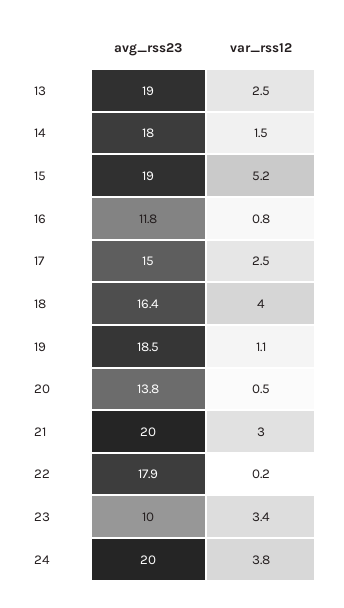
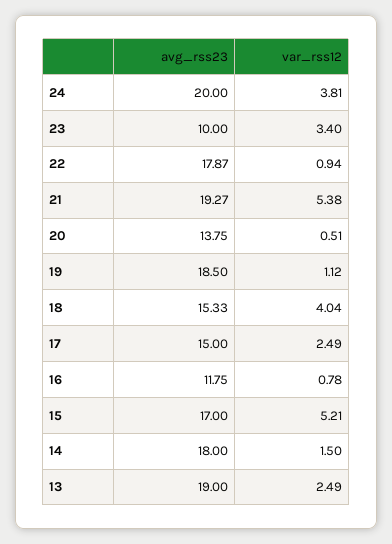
  {
    "avg_rss23": {
      "13": 19,
      "14": 18,
-     "15": 19,
+     "15": 17,
      "16": 11.75,
      "17": 15,
-     "18": 16.4,
+     "18": 15.33,
      "19": 18.5,
      "20": 13.75,
-     "21": 20,
+     "21": 19.27,
      "22": 17.87,
      "23": 10,
      "24": 20
    },
    "var_rss12": {
      "13": 2.49,
      "14": 1.5,
      "15": 5.21,
      "16": 0.78,
      "17": 2.49,
      "18": 4.04,
      "19": 1.12,
      "20": 0.51,
-     "21": 3,
+     "21": 5.38,
-     "22": 0.2,
+     "22": 0.94,
      "23": 3.4,
      "24": 3.81
    }
  }

